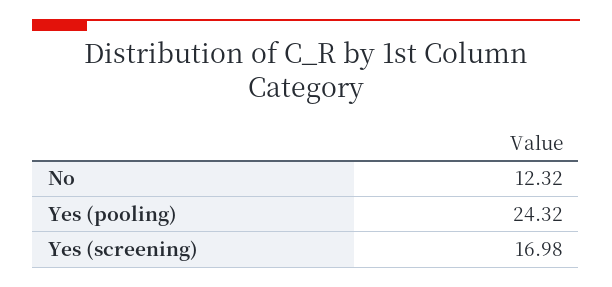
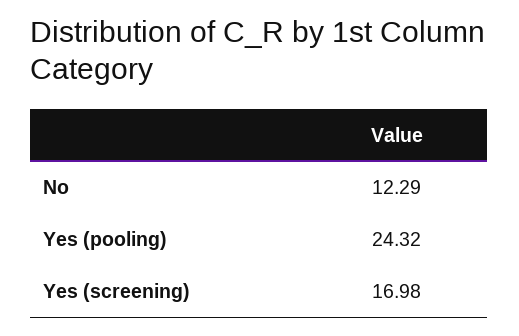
  {
-   "No": 12.32,
+   "No": 12.29,
    "Yes (pooling)": 24.32,
    "Yes (screening)": 16.98
  }

